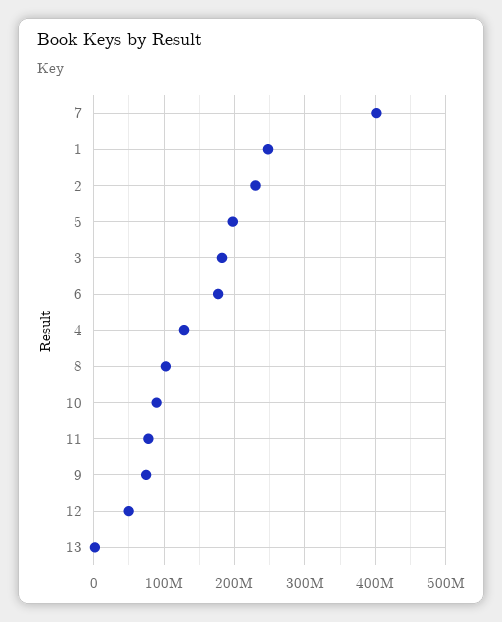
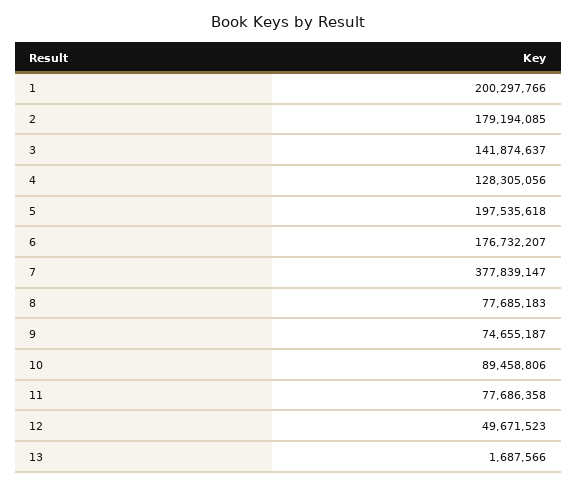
  {
-   "7": 400000000,
+   "7": 377839147,
-   "1": 250000000,
+   "1": 200297766,
-   "2": 230000000,
+   "2": 179194085,
    "5": 197535618,
-   "3": 180000000,
+   "3": 141874637,
    "6": 176732207,
    "4": 128305056,
-   "8": 100000000,
+   "8": 77685183,
    "10": 89458806,
    "11": 77686358,
    "9": 74655187,
    "12": 49671523,
    "13": 1687566
  }

